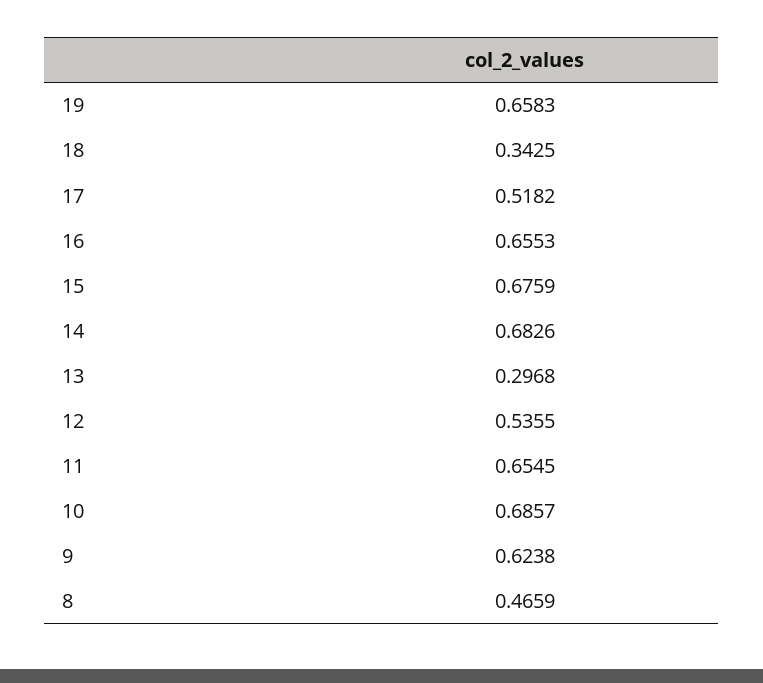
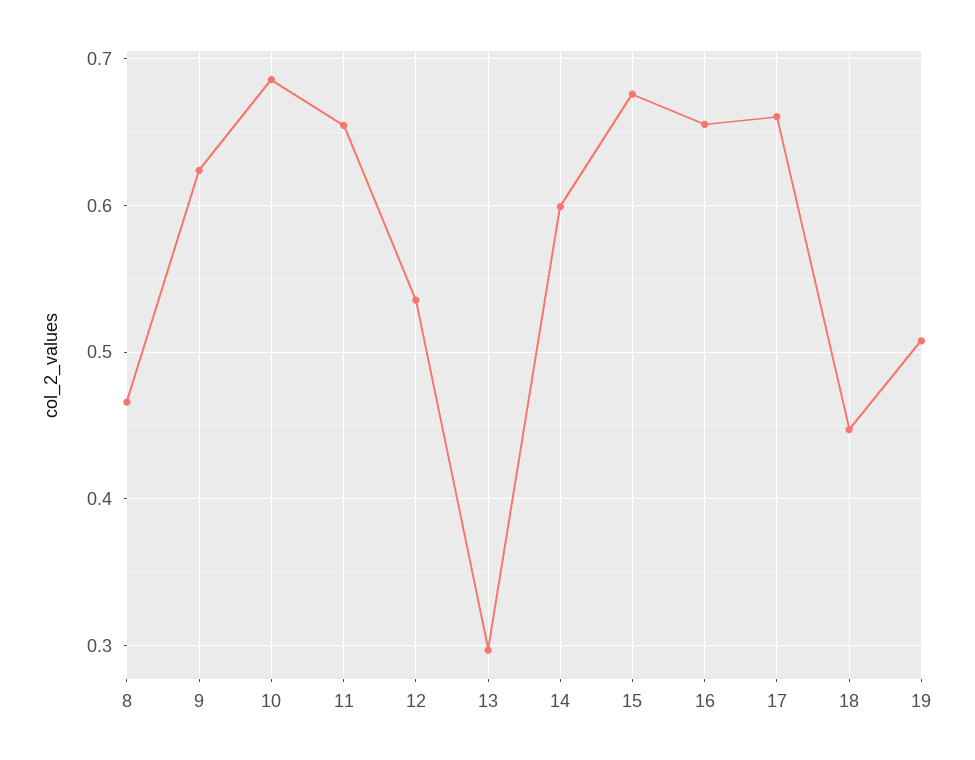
  {
-   "19": 0.6583,
+   "19": 0.51,
-   "18": 0.3425,
+   "18": 0.45,
-   "17": 0.5182,
+   "17": 0.66,
    "16": 0.6553,
    "15": 0.6759,
-   "14": 0.6826,
+   "14": 0.6,
    "13": 0.2968,
    "12": 0.5355,
    "11": 0.6545,
    "10": 0.6857,
    "9": 0.6238,
    "8": 0.4659
  }

